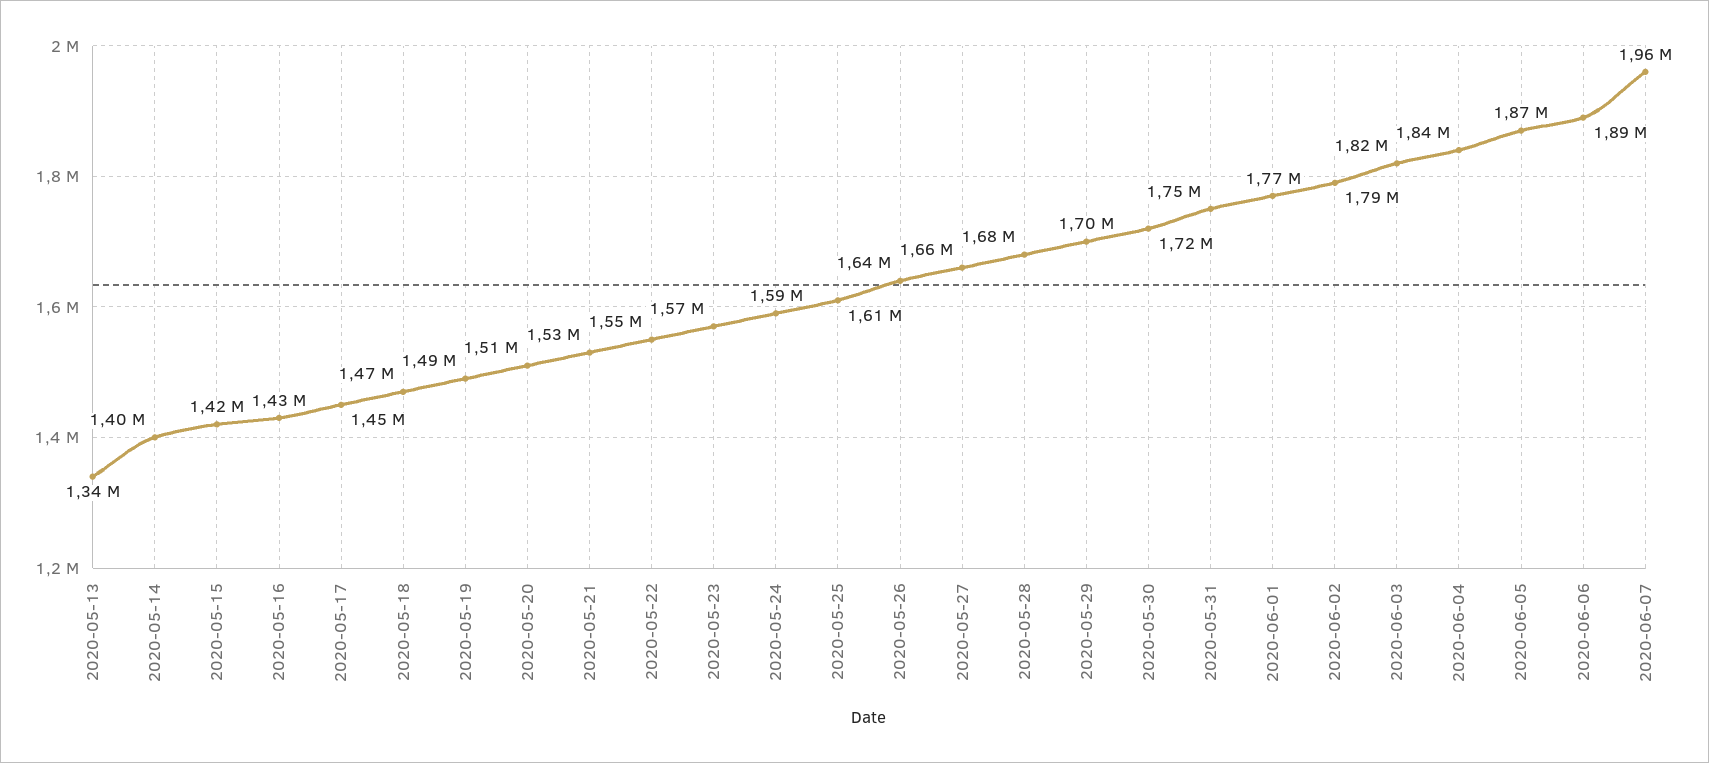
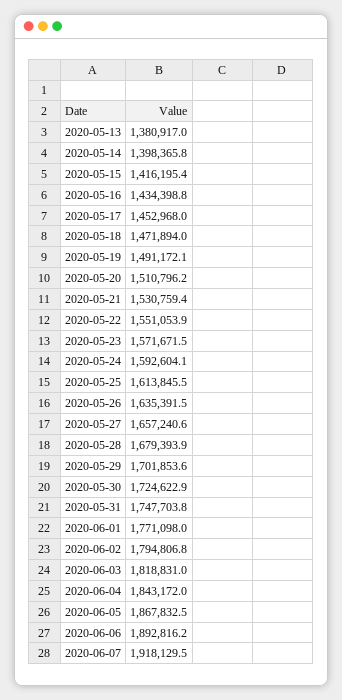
  {
-   "2020-05-13": 1340000,
+   "2020-05-13": 1380917,
    "2020-05-14": 1398365.8,
    "2020-05-15": 1416195.4,
    "2020-05-16": 1434398.8,
    "2020-05-17": 1452968,
    "2020-05-18": 1471894,
    "2020-05-19": 1491172.1,
    "2020-05-20": 1510796.2,
    "2020-05-21": 1530759.4,
    "2020-05-22": 1551053.9,
    "2020-05-23": 1571671.5,
    "2020-05-24": 1592604.1,
    "2020-05-25": 1613845.5,
    "2020-05-26": 1635391.5,
    "2020-05-27": 1657240.6,
    "2020-05-28": 1679393.9,
    "2020-05-29": 1701853.6,
    "2020-05-30": 1724622.9,
    "2020-05-31": 1747703.8,
    "2020-06-01": 1771098,
    "2020-06-02": 1794806.8,
    "2020-06-03": 1818831,
    "2020-06-04": 1843172,
    "2020-06-05": 1867832.5,
    "2020-06-06": 1892816.2,
-   "2020-06-07": 1960000
+   "2020-06-07": 1918129.5
  }

